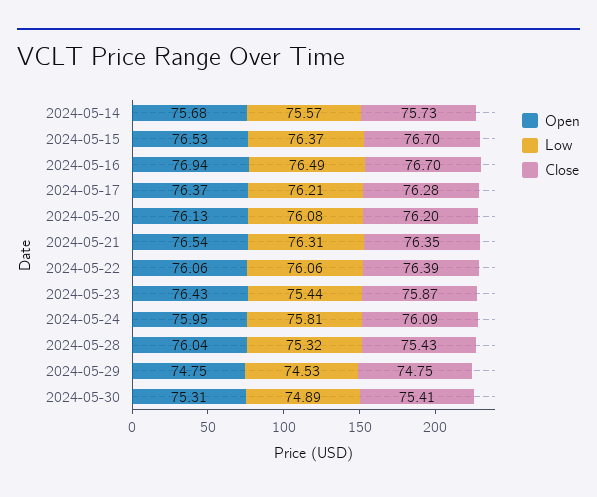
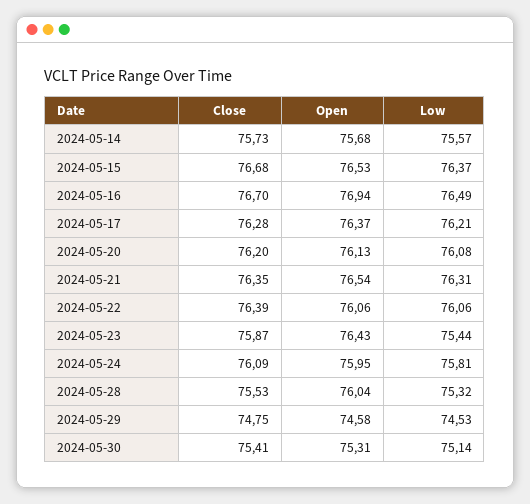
  {
    "Open": {
      "2024-05-14": 75.68,
      "2024-05-15": 76.53,
      "2024-05-16": 76.94,
      "2024-05-17": 76.37,
      "2024-05-20": 76.13,
      "2024-05-21": 76.54,
      "2024-05-22": 76.06,
      "2024-05-23": 76.43,
      "2024-05-24": 75.95,
      "2024-05-28": 76.04,
-     "2024-05-29": 74.75,
+     "2024-05-29": 74.58,
      "2024-05-30": 75.31
    },
    "Low": {
      "2024-05-14": 75.57,
      "2024-05-15": 76.37,
      "2024-05-16": 76.49,
      "2024-05-17": 76.21,
      "2024-05-20": 76.08,
      "2024-05-21": 76.31,
      "2024-05-22": 76.06,
      "2024-05-23": 75.44,
      "2024-05-24": 75.81,
      "2024-05-28": 75.32,
      "2024-05-29": 74.53,
-     "2024-05-30": 74.89
+     "2024-05-30": 75.14
    },
    "Close": {
      "2024-05-14": 75.73,
-     "2024-05-15": 76.7,
+     "2024-05-15": 76.68,
      "2024-05-16": 76.7,
      "2024-05-17": 76.28,
      "2024-05-20": 76.2,
      "2024-05-21": 76.35,
      "2024-05-22": 76.39,
      "2024-05-23": 75.87,
      "2024-05-24": 76.09,
-     "2024-05-28": 75.43,
+     "2024-05-28": 75.53,
      "2024-05-29": 74.75,
      "2024-05-30": 75.41
    }
  }

